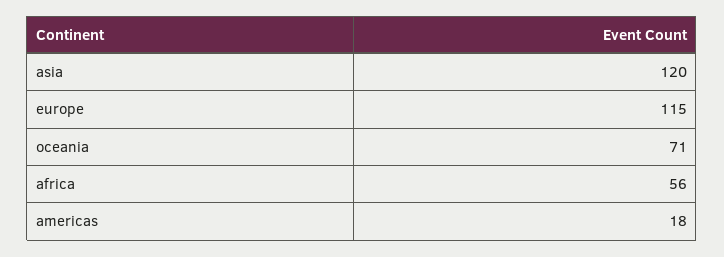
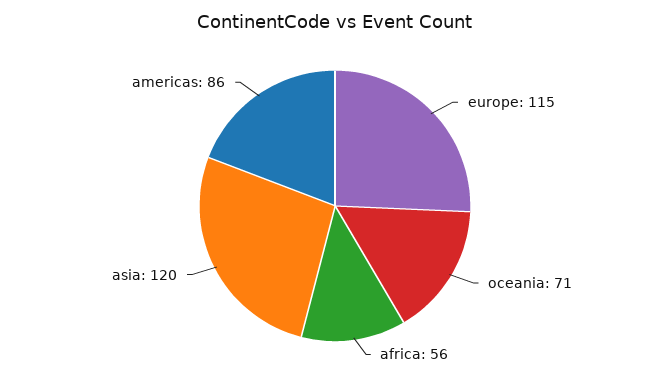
  {
    "asia": 120,
    "europe": 115,
    "oceania": 71,
    "africa": 56,
-   "americas": 18
+   "americas": 86
  }

